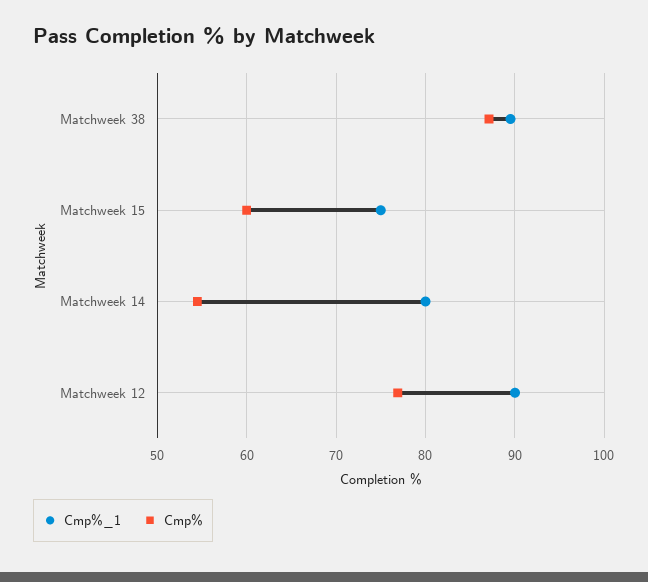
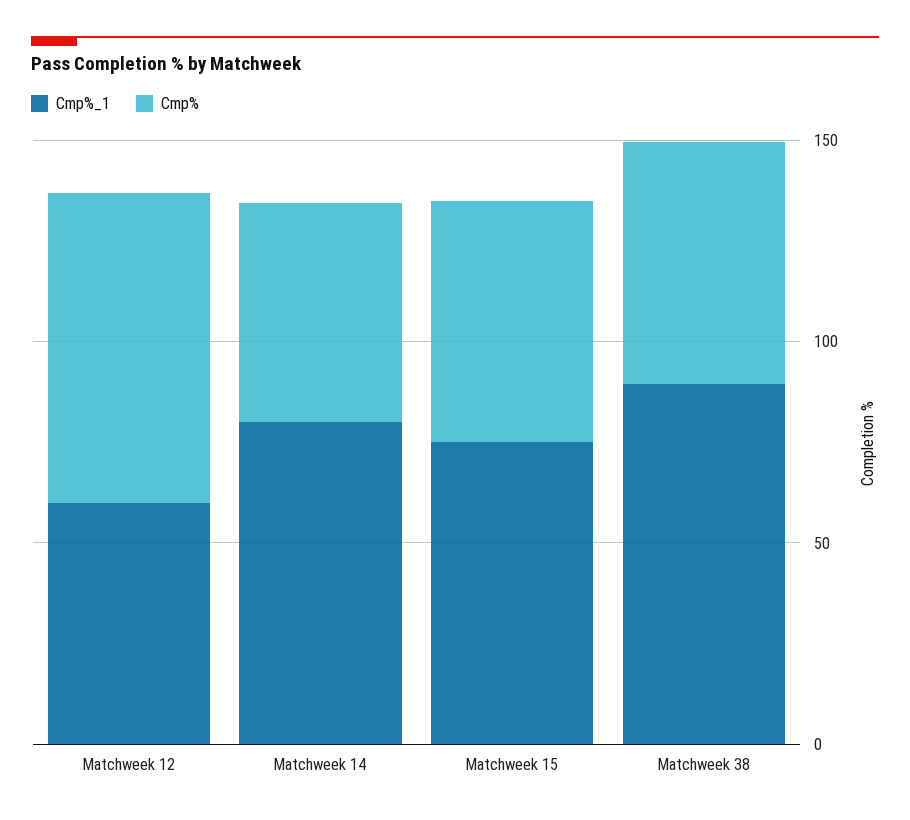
  {
    "Cmp%_1": {
      "Matchweek 38": 90,
      "Matchweek 15": 75,
      "Matchweek 14": 80,
-     "Matchweek 12": 90
+     "Matchweek 12": 60
    },
    "Cmp%": {
-     "Matchweek 38": 87,
+     "Matchweek 38": 60,
      "Matchweek 15": 60,
      "Matchweek 14": 55,
      "Matchweek 12": 77
    }
  }

